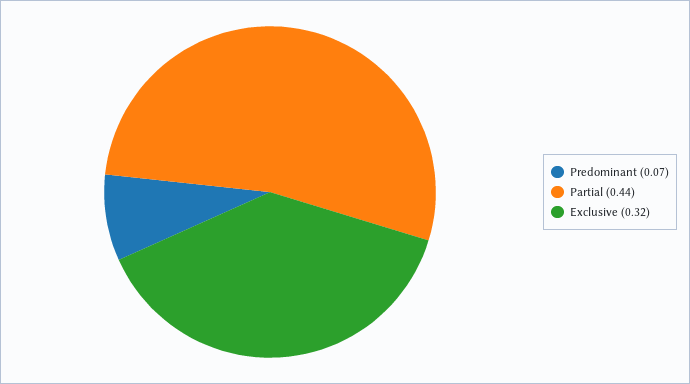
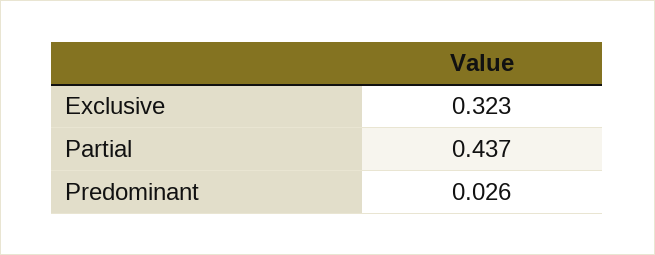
  {
-   "Predominant": 0.07,
+   "Predominant": 0.026,
    "Partial": 0.437,
    "Exclusive": 0.323
  }

